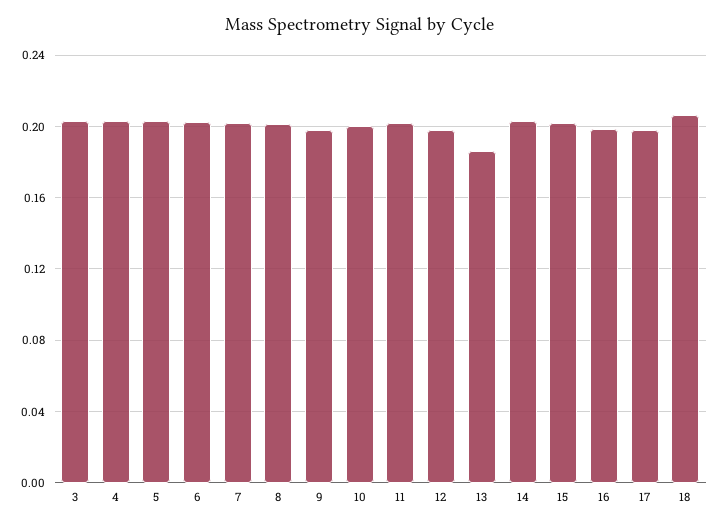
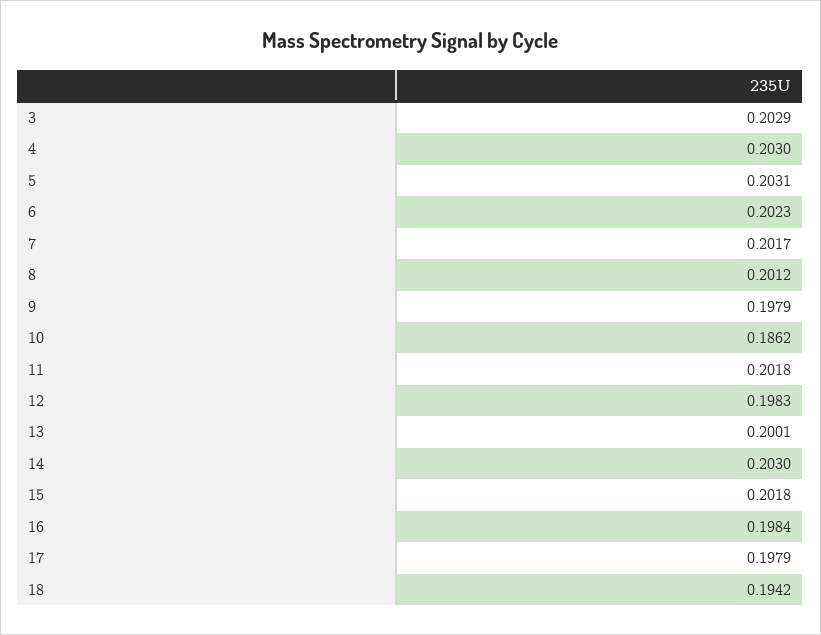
  {
    "3": 0.2029,
    "4": 0.203,
    "5": 0.2031,
    "6": 0.2023,
    "7": 0.2017,
    "8": 0.2012,
    "9": 0.1979,
-   "10": 0.2,
+   "10": 0.1862,
    "11": 0.2018,
    "12": 0.1983,
-   "13": 0.185,
+   "13": 0.2001,
    "14": 0.203,
    "15": 0.2018,
    "16": 0.1984,
    "17": 0.1979,
-   "18": 0.205
+   "18": 0.1942
  }

